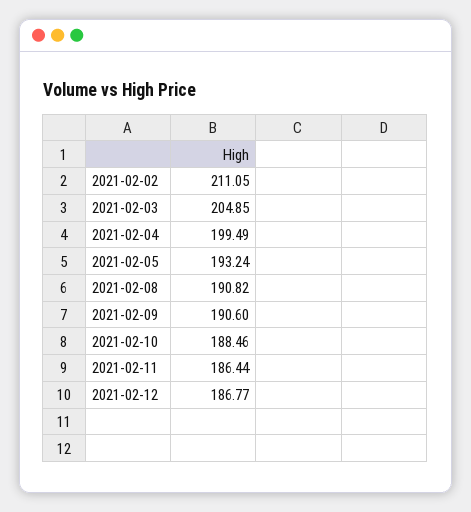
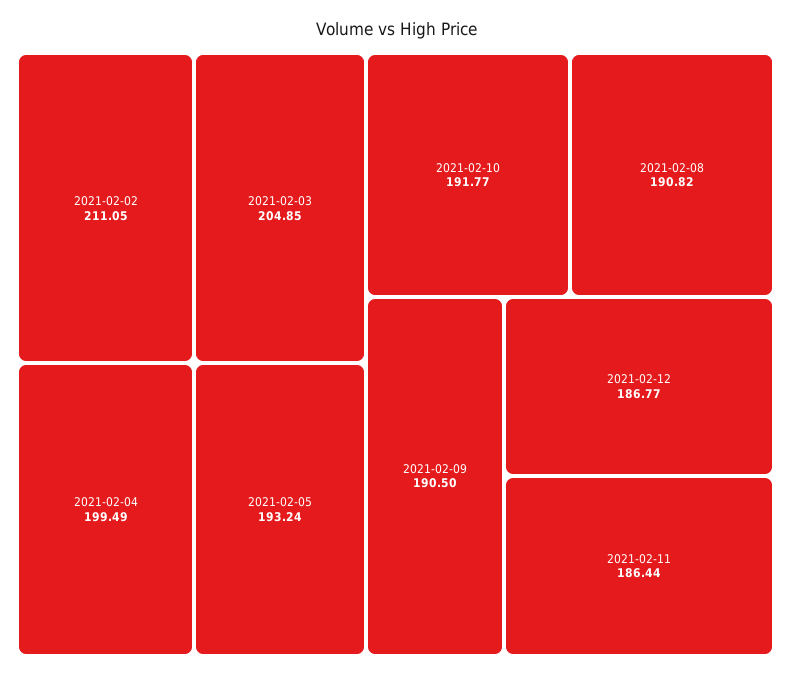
  {
    "2021-02-02": 211.05,
    "2021-02-03": 204.85,
    "2021-02-04": 199.49,
    "2021-02-05": 193.24,
    "2021-02-08": 190.82,
-   "2021-02-09": 190.6,
+   "2021-02-09": 190.5,
-   "2021-02-10": 188.46,
+   "2021-02-10": 191.77,
    "2021-02-11": 186.44,
    "2021-02-12": 186.77
  }

